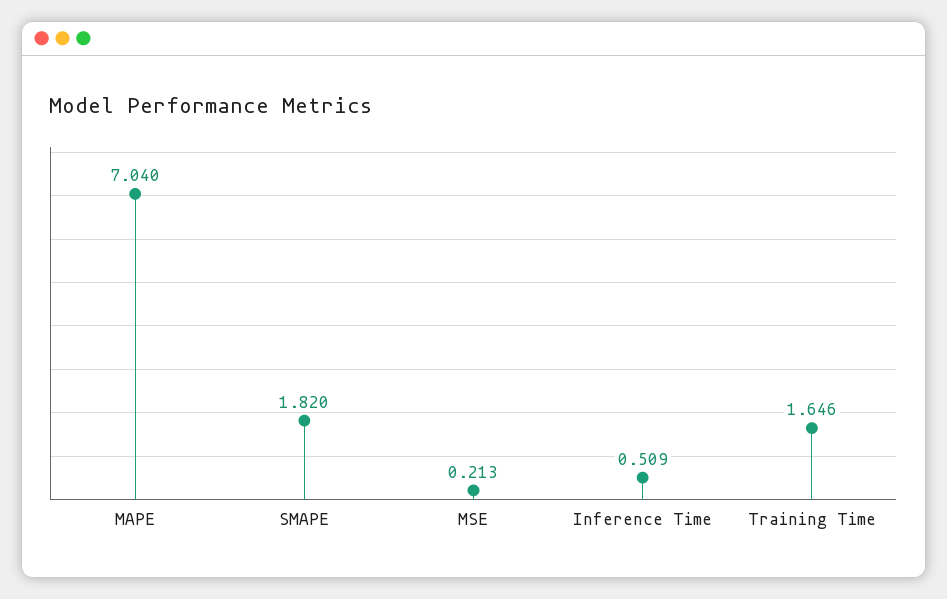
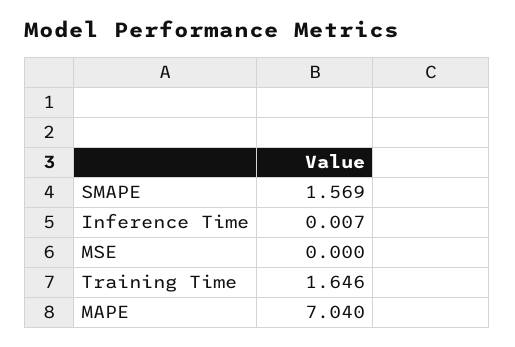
  {
    "MAPE": 7.04,
-   "SMAPE": 1.82,
+   "SMAPE": 1.569,
-   "MSE": 0.213,
+   "MSE": 0,
-   "Inference Time": 0.509,
+   "Inference Time": 0.007,
    "Training Time": 1.646
  }

